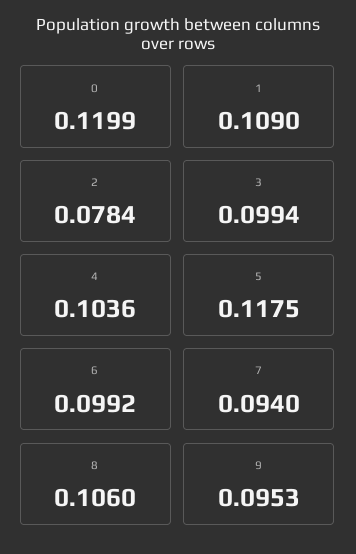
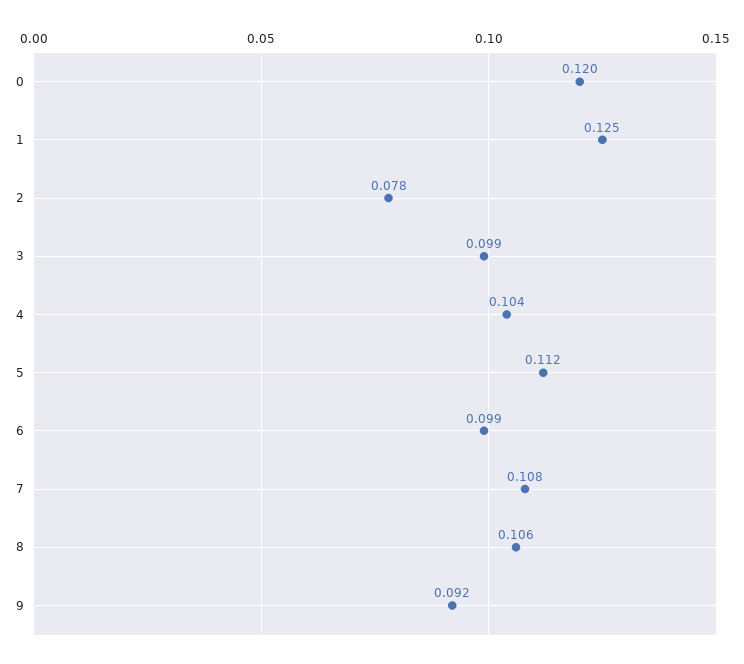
  {
    "0": 0.1199,
-   "1": 0.109,
+   "1": 0.125,
    "2": 0.0784,
    "3": 0.0994,
    "4": 0.1036,
-   "5": 0.1175,
+   "5": 0.112,
    "6": 0.0992,
-   "7": 0.094,
+   "7": 0.108,
    "8": 0.106,
-   "9": 0.0953
+   "9": 0.092
  }

